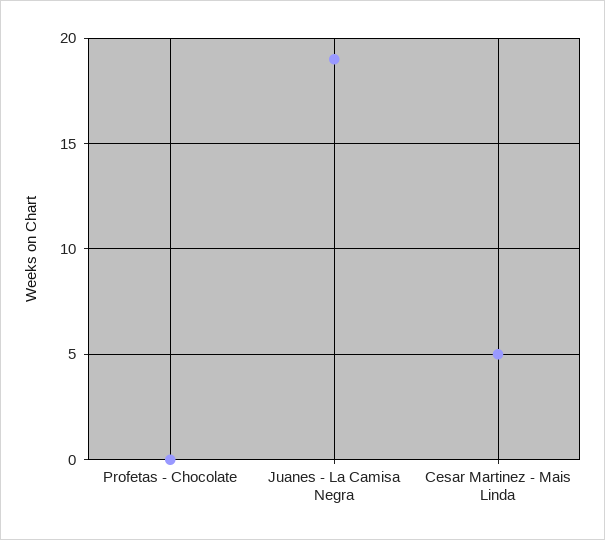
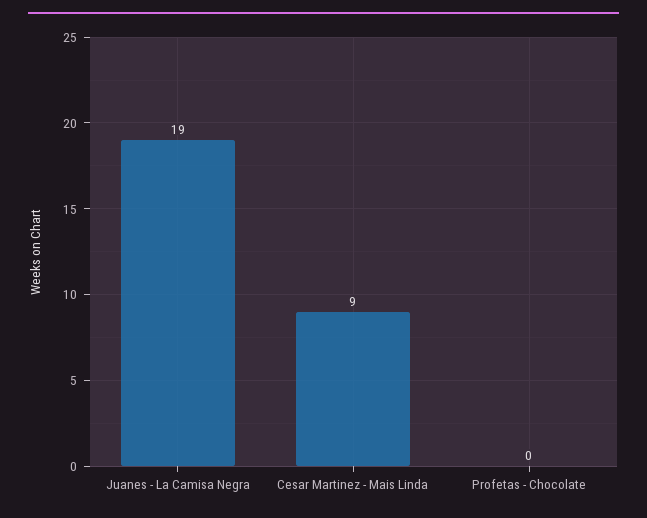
  {
    "Profetas - Chocolate": 0,
    "Juanes - La Camisa Negra": 19,
-   "Cesar Martinez - Mais Linda": 5
+   "Cesar Martinez - Mais Linda": 9
  }

